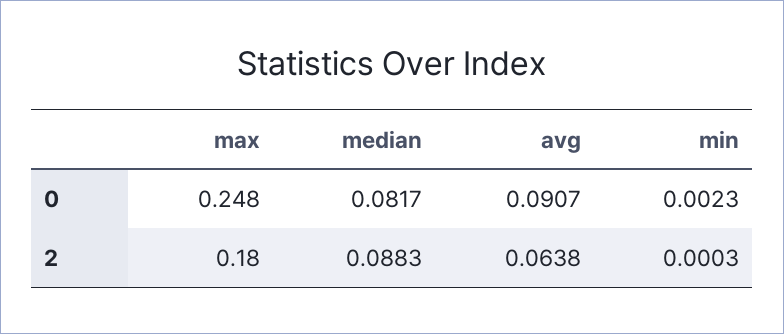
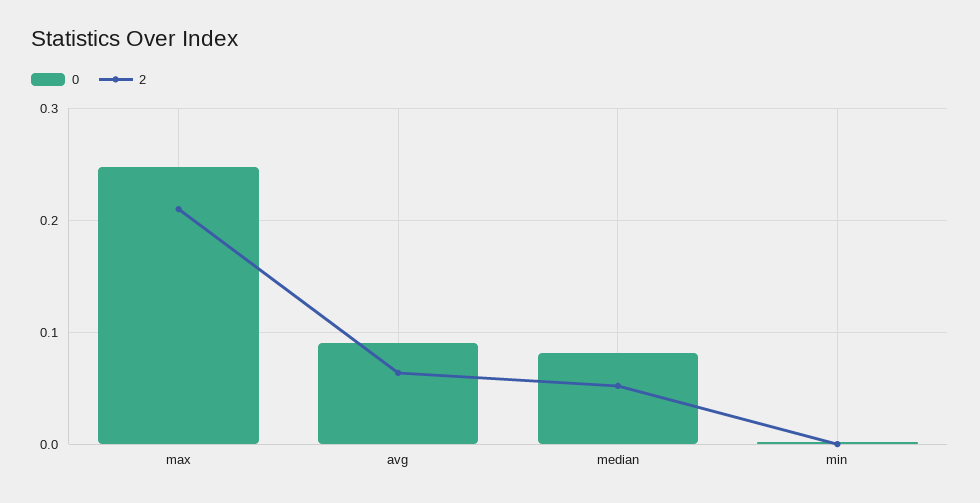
  {
    "0": {
      "max": 0.248,
      "median": 0.0817,
      "avg": 0.0907,
      "min": 0.0023
    },
    "2": {
-     "max": 0.18,
+     "max": 0.21,
-     "median": 0.0883,
+     "median": 0.05,
      "avg": 0.0638,
      "min": 0.0003
    }
  }

